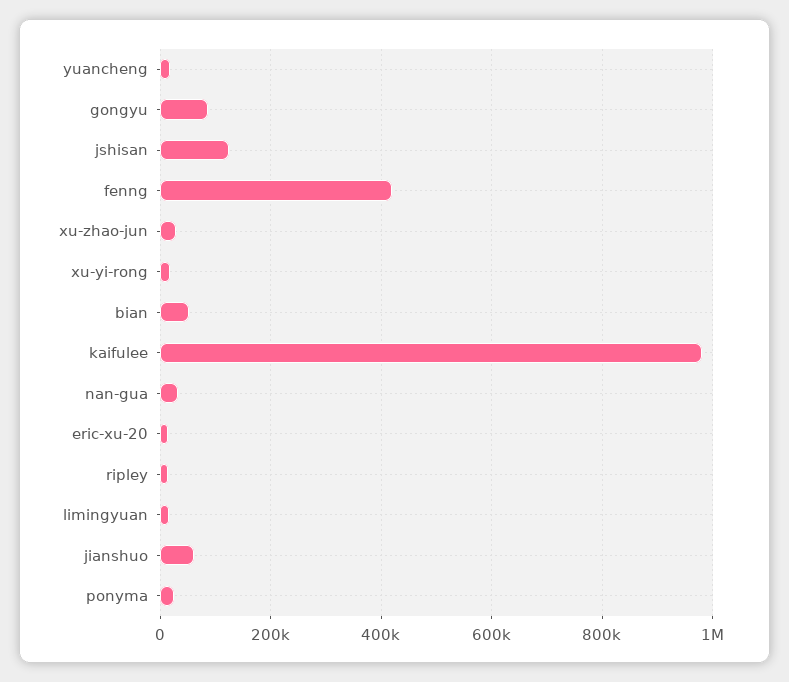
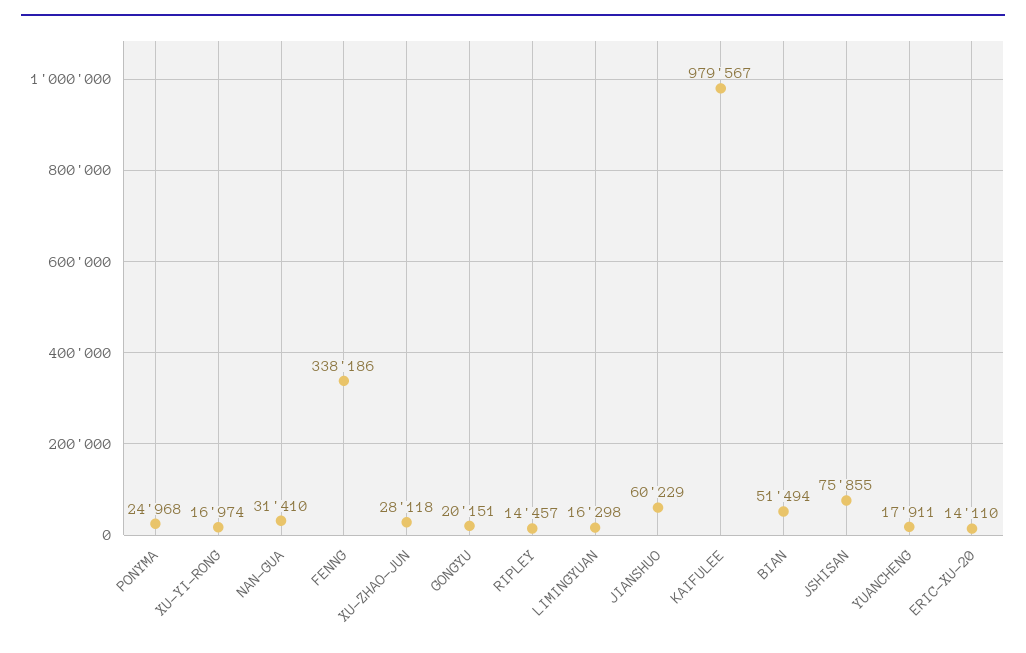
  {
    "yuancheng": 17911,
-   "gongyu": 80000,
+   "gongyu": 20151,
-   "jshisan": 120000,
+   "jshisan": 75855,
-   "fenng": 420000,
+   "fenng": 338186,
    "xu-zhao-jun": 28118,
    "xu-yi-rong": 16974,
    "bian": 51494,
    "kaifulee": 979567,
    "nan-gua": 31410,
    "eric-xu-20": 14110,
    "ripley": 14457,
    "limingyuan": 16298,
    "jianshuo": 60229,
    "ponyma": 24968
  }

